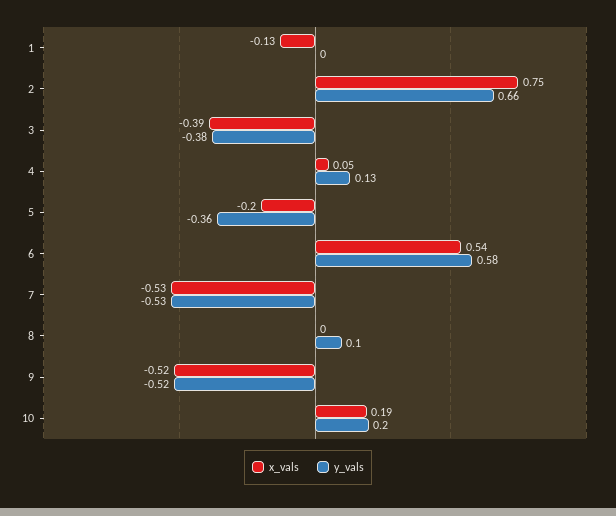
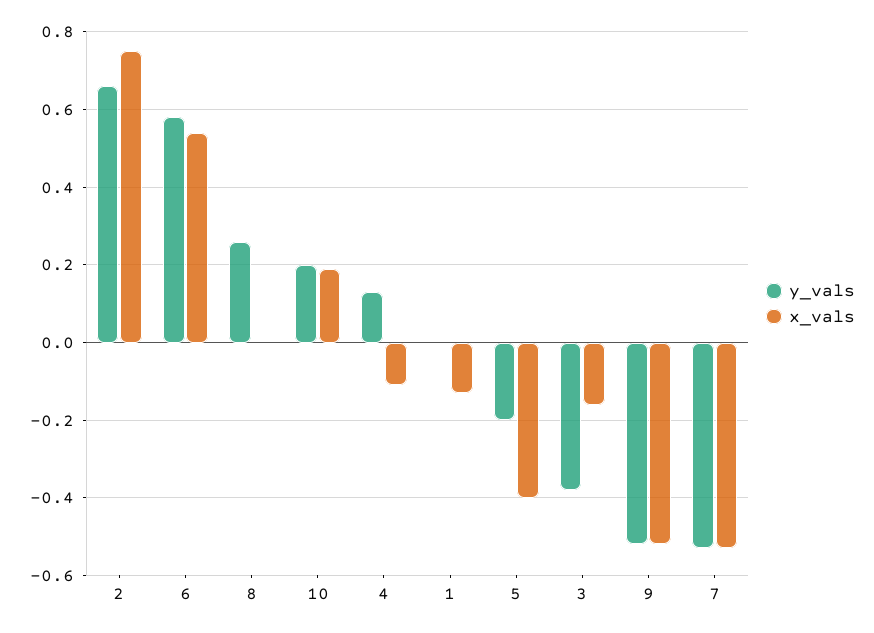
  {
    "x_vals": {
      "1": -0.13,
      "2": 0.75,
-     "3": -0.39,
+     "3": -0.15,
-     "4": 0.05,
+     "4": -0.1,
-     "5": -0.2,
+     "5": -0.4,
      "6": 0.54,
      "7": -0.53,
      "8": 0,
      "9": -0.52,
      "10": 0.19
    },
    "y_vals": {
      "1": 0,
      "2": 0.66,
      "3": -0.38,
      "4": 0.13,
-     "5": -0.36,
+     "5": -0.2,
      "6": 0.58,
      "7": -0.53,
-     "8": 0.1,
+     "8": 0.25,
      "9": -0.52,
      "10": 0.2
    }
  }

